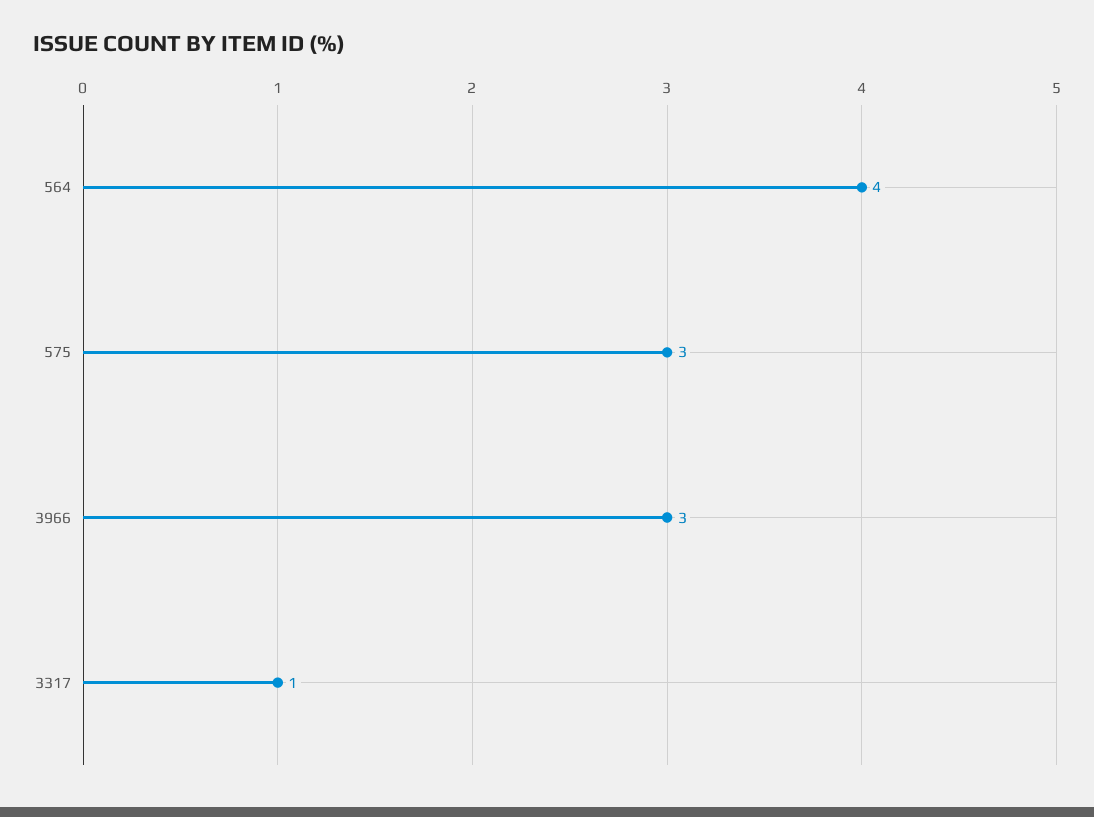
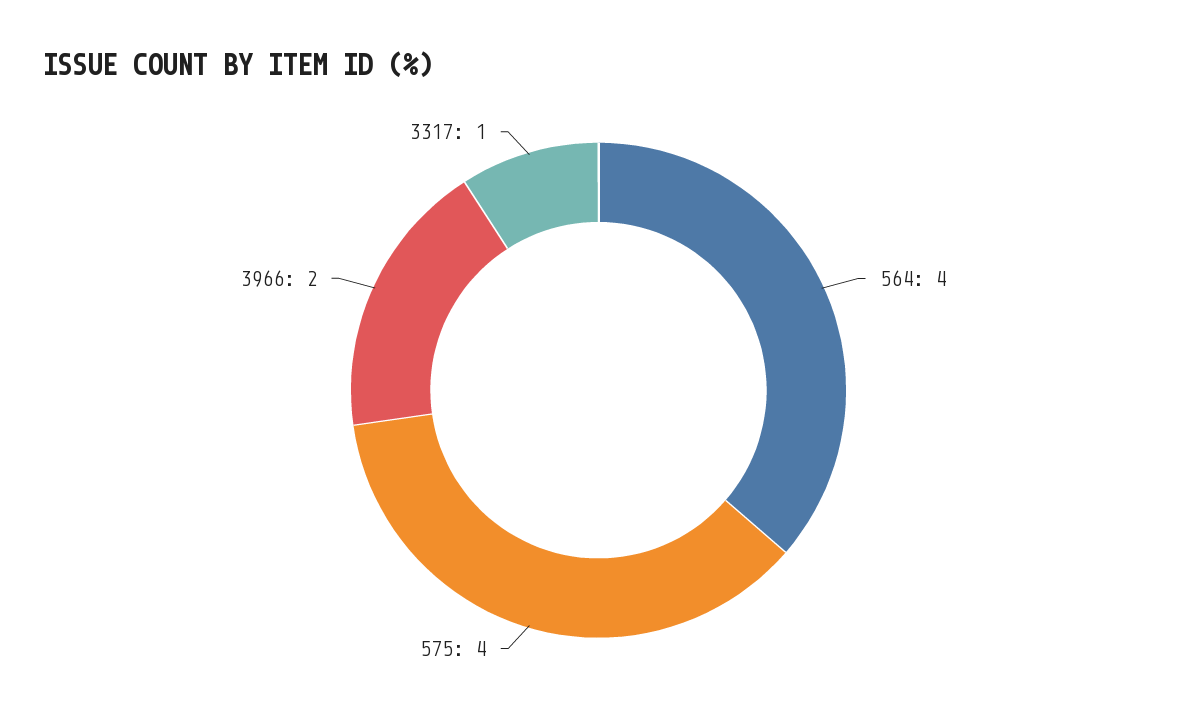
  {
    "564": 4,
-   "575": 3,
+   "575": 4,
-   "3966": 3,
+   "3966": 2,
    "3317": 1
  }

